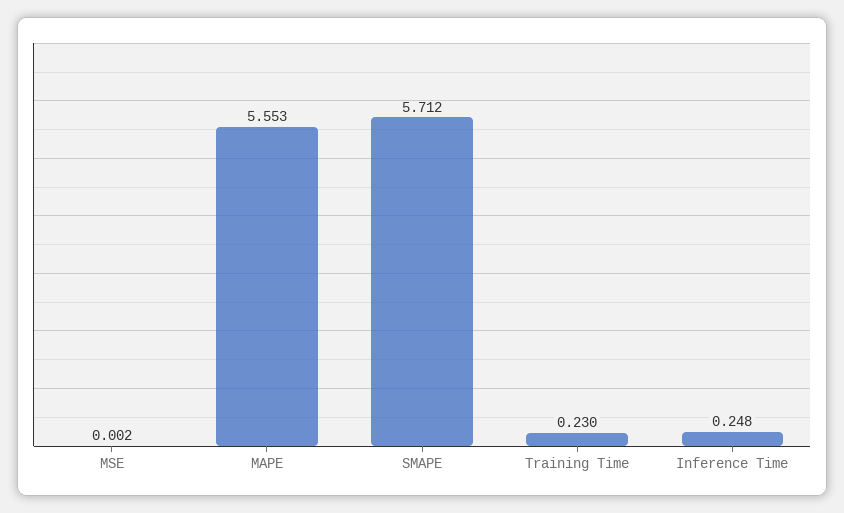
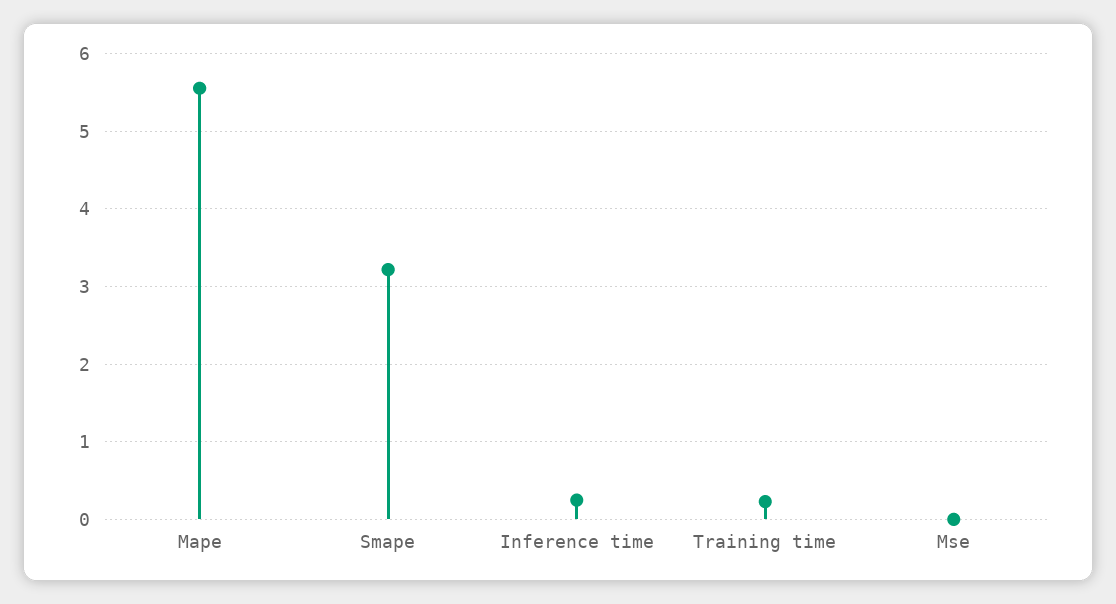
  {
    "MSE": 0.002,
    "MAPE": 5.553,
-   "SMAPE": 5.712,
+   "SMAPE": 3.2,
    "Training Time": 0.23,
    "Inference Time": 0.248
  }

